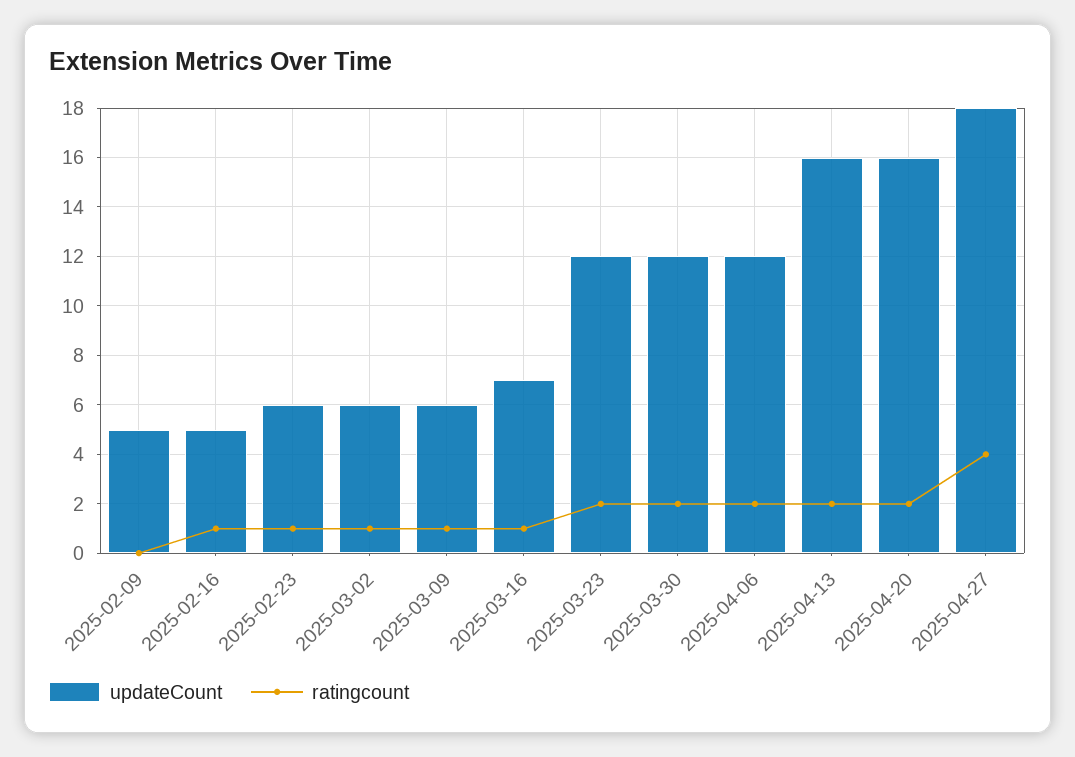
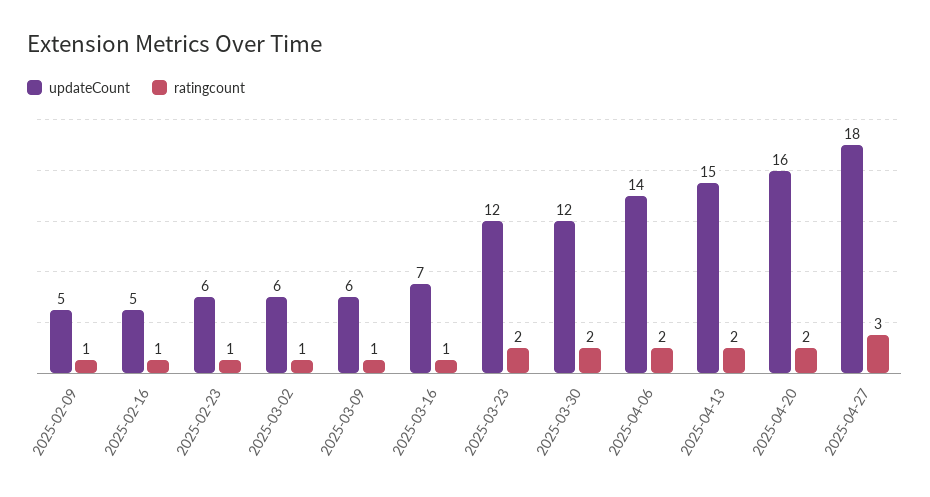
  {
    "updateCount": {
      "2025-02-09": 5,
      "2025-02-16": 5,
      "2025-02-23": 6,
      "2025-03-02": 6,
      "2025-03-09": 6,
      "2025-03-16": 7,
      "2025-03-23": 12,
      "2025-03-30": 12,
-     "2025-04-06": 12,
+     "2025-04-06": 14,
-     "2025-04-13": 16,
+     "2025-04-13": 15,
      "2025-04-20": 16,
      "2025-04-27": 18
    },
    "ratingcount": {
-     "2025-02-09": 0,
+     "2025-02-09": 1,
      "2025-02-16": 1,
      "2025-02-23": 1,
      "2025-03-02": 1,
      "2025-03-09": 1,
      "2025-03-16": 1,
      "2025-03-23": 2,
      "2025-03-30": 2,
      "2025-04-06": 2,
      "2025-04-13": 2,
      "2025-04-20": 2,
-     "2025-04-27": 4
+     "2025-04-27": 3
    }
  }

